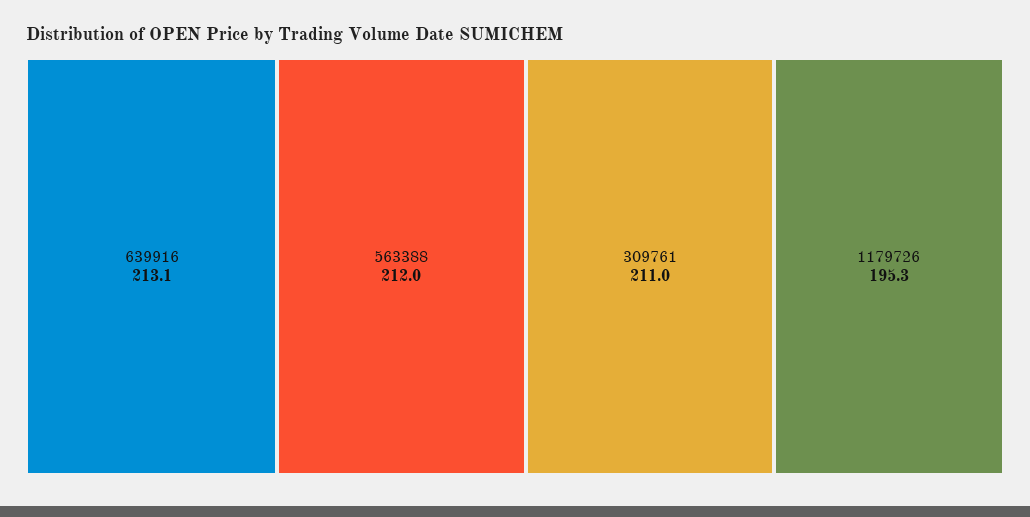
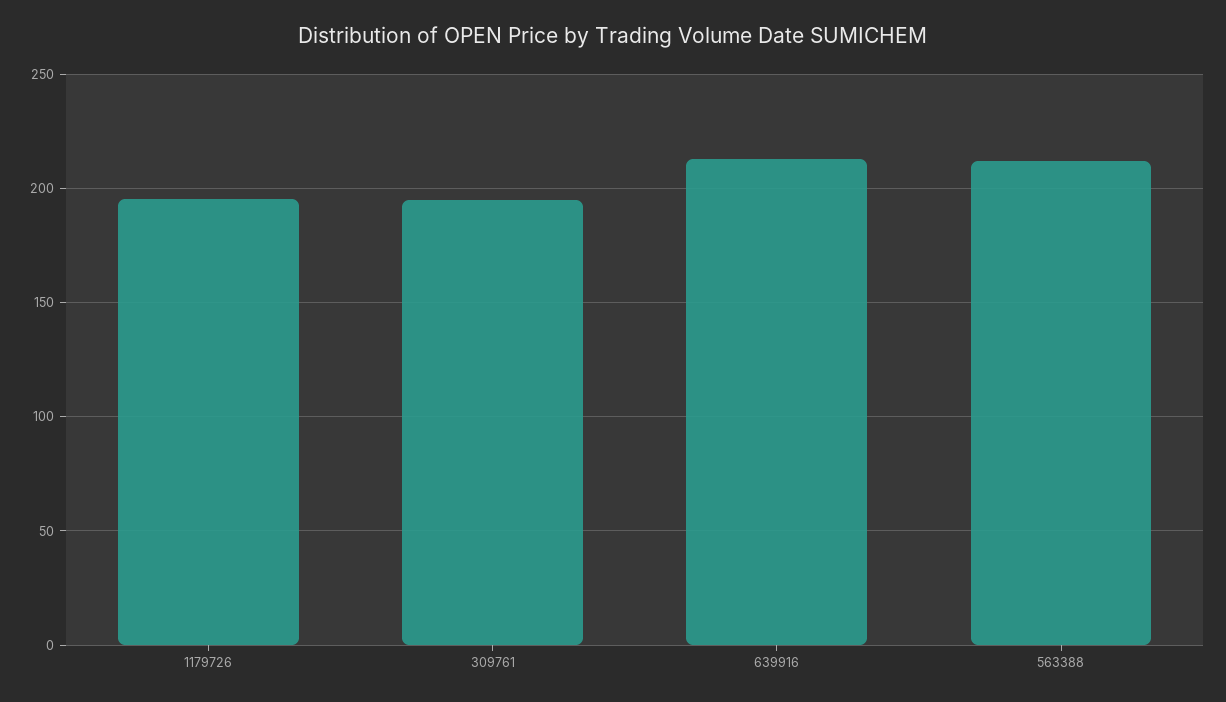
  {
    "639916": 213.1,
    "563388": 212,
-   "309761": 211,
+   "309761": 195,
    "1179726": 195.3
  }

